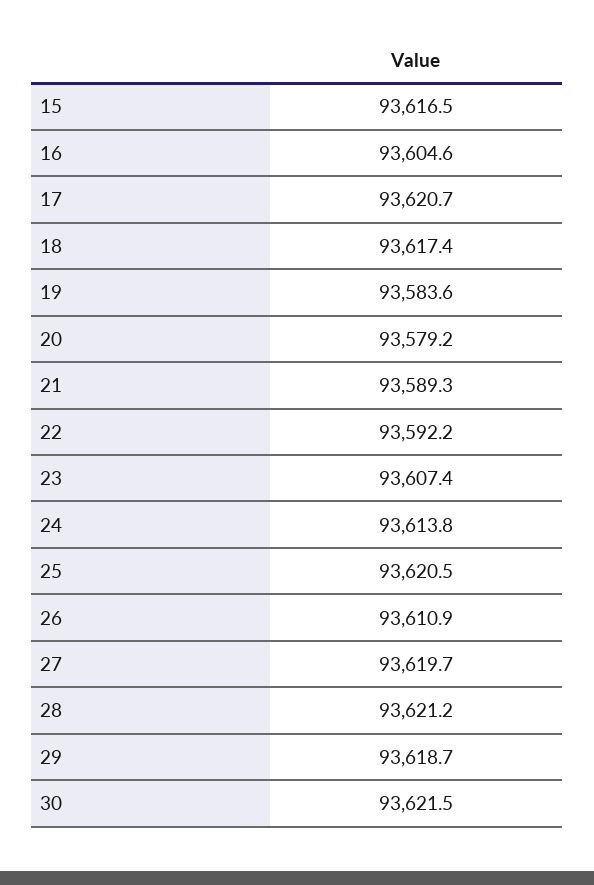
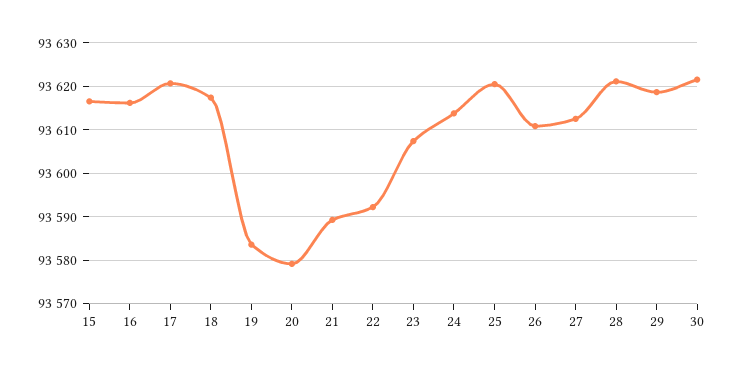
  {
    "15": 93616.5,
-   "16": 93604.6,
+   "16": 93616,
    "17": 93620.7,
    "18": 93617.4,
    "19": 93583.6,
    "20": 93579.2,
    "21": 93589.3,
    "22": 93592.2,
    "23": 93607.4,
    "24": 93613.8,
    "25": 93620.5,
    "26": 93610.9,
-   "27": 93619.7,
+   "27": 93612,
    "28": 93621.2,
    "29": 93618.7,
    "30": 93621.5
  }

